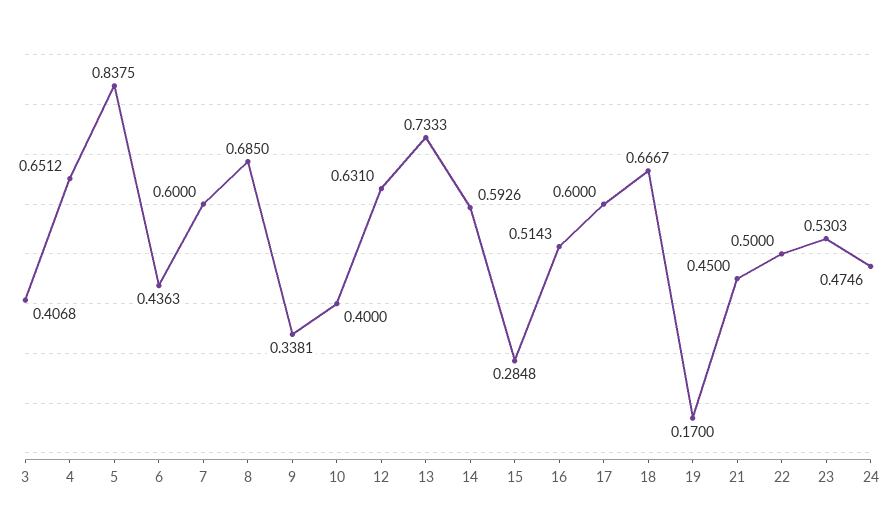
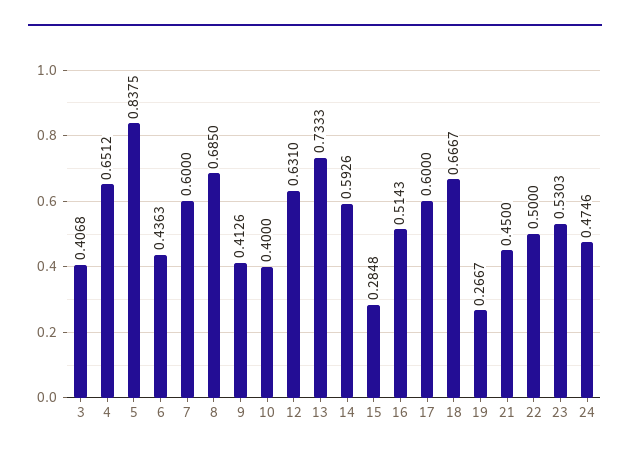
  {
    "3": 0.4068,
    "4": 0.6512,
    "5": 0.8375,
    "6": 0.4363,
    "7": 0.6,
    "8": 0.685,
-   "9": 0.3381,
+   "9": 0.4126,
    "10": 0.4,
    "12": 0.631,
    "13": 0.7333,
    "14": 0.5926,
    "15": 0.2848,
    "16": 0.5143,
    "17": 0.6,
    "18": 0.6667,
-   "19": 0.17,
+   "19": 0.2667,
    "21": 0.45,
    "22": 0.5,
    "23": 0.5303,
    "24": 0.4746
  }

